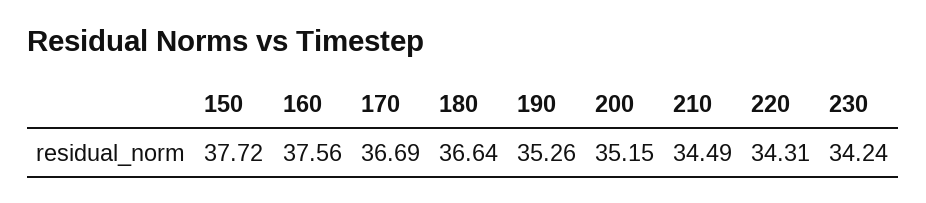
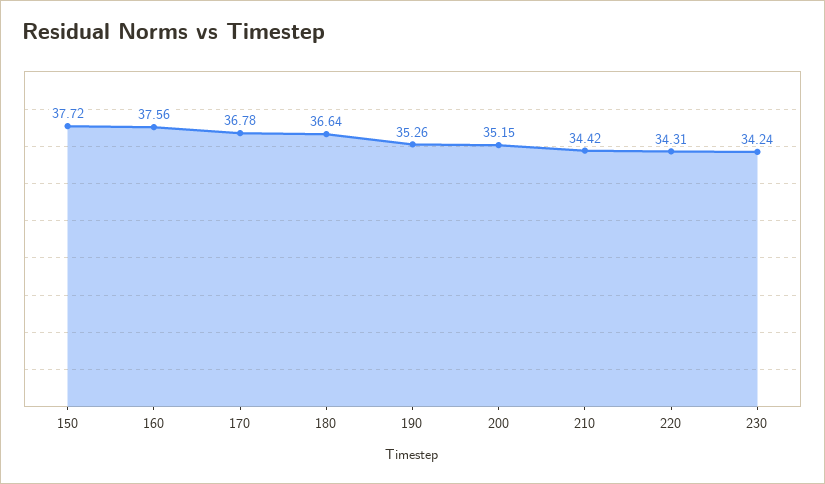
  {
    "150": 37.72,
    "160": 37.56,
-   "170": 36.69,
+   "170": 36.78,
    "180": 36.64,
    "190": 35.26,
    "200": 35.15,
-   "210": 34.49,
+   "210": 34.42,
    "220": 34.31,
    "230": 34.24
  }

